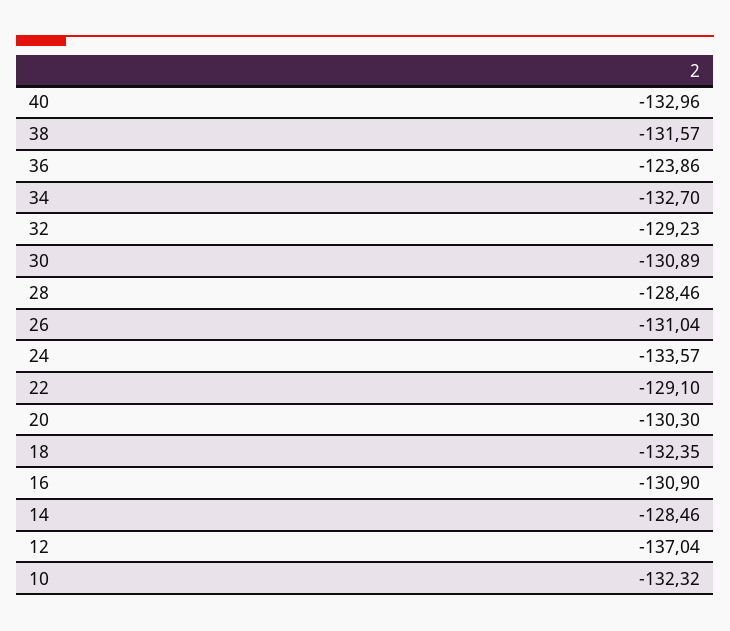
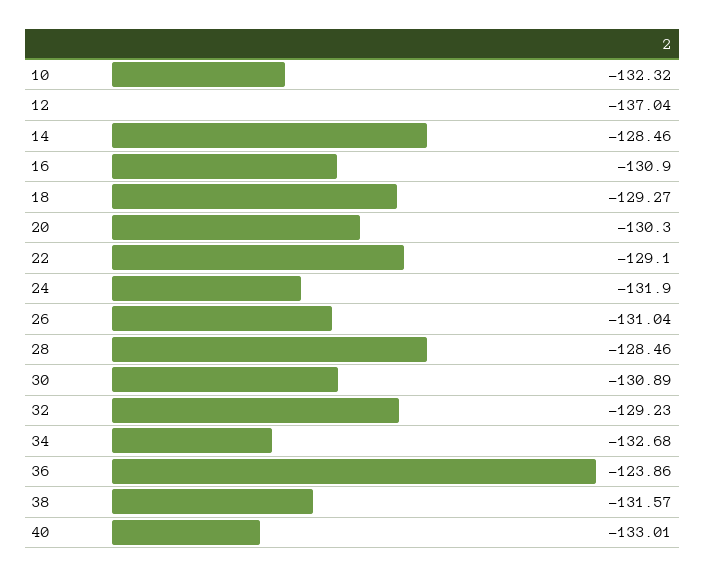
  {
-   "40": -132.96,
+   "40": -133.01,
    "38": -131.57,
    "36": -123.86,
-   "34": -132.7,
+   "34": -132.68,
    "32": -129.23,
    "30": -130.89,
    "28": -128.46,
    "26": -131.04,
-   "24": -133.57,
+   "24": -131.9,
    "22": -129.1,
    "20": -130.3,
-   "18": -132.35,
+   "18": -129.27,
    "16": -130.9,
    "14": -128.46,
    "12": -137.04,
    "10": -132.32
  }

